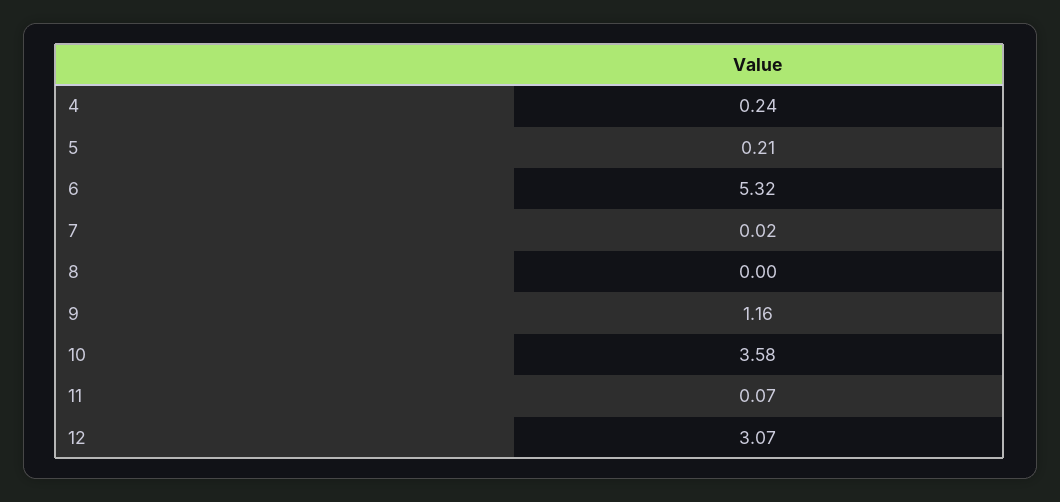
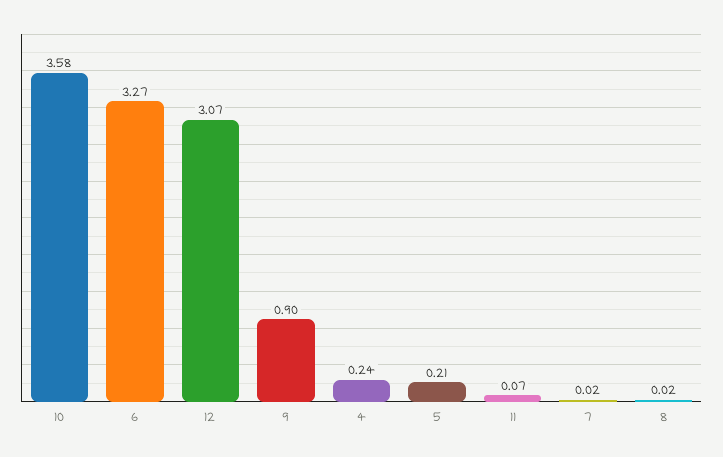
  {
    "4": 0.24,
    "5": 0.21,
-   "6": 5.32,
+   "6": 3.27,
    "7": 0.02,
-   "8": 0,
+   "8": 0.02,
-   "9": 1.16,
+   "9": 0.9,
    "10": 3.58,
    "11": 0.07,
    "12": 3.07
  }

